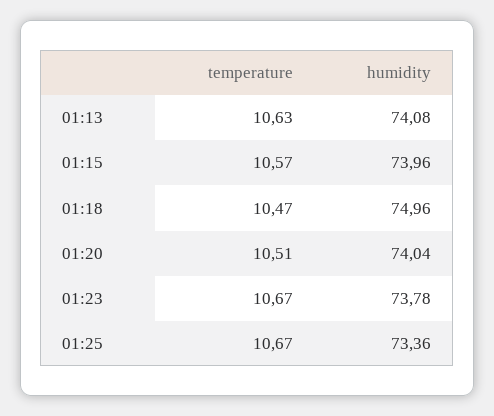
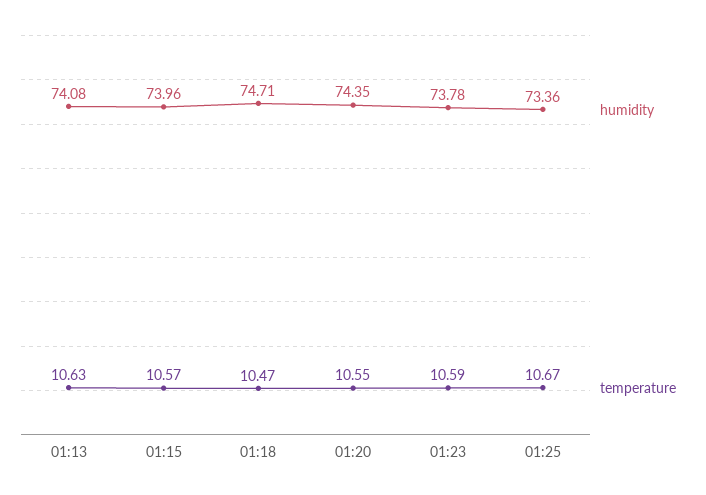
  {
    "temperature": {
      "01:13": 10.63,
      "01:15": 10.57,
      "01:18": 10.47,
-     "01:20": 10.51,
+     "01:20": 10.55,
-     "01:23": 10.67,
+     "01:23": 10.59,
      "01:25": 10.67
    },
    "humidity": {
      "01:13": 74.08,
      "01:15": 73.96,
-     "01:18": 74.96,
+     "01:18": 74.71,
-     "01:20": 74.04,
+     "01:20": 74.35,
      "01:23": 73.78,
      "01:25": 73.36
    }
  }

